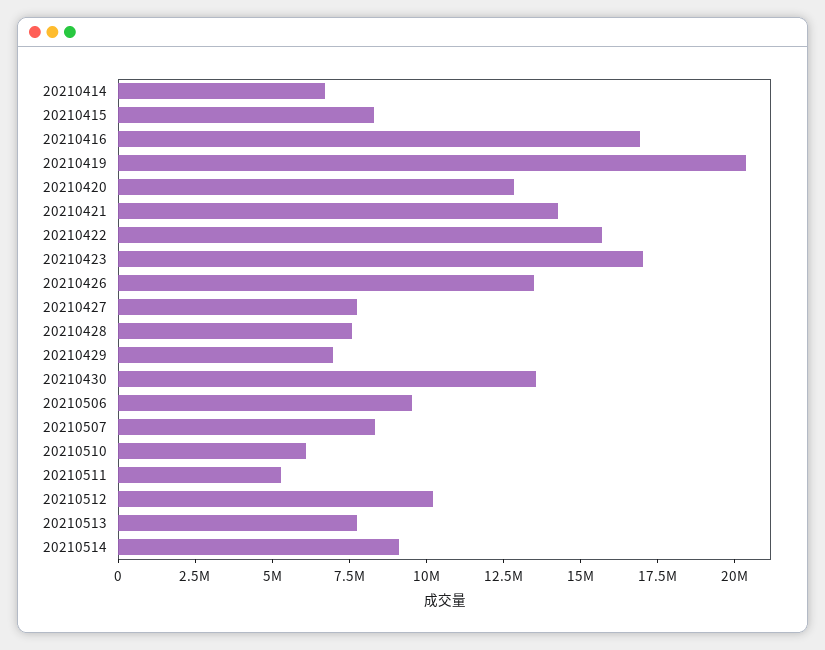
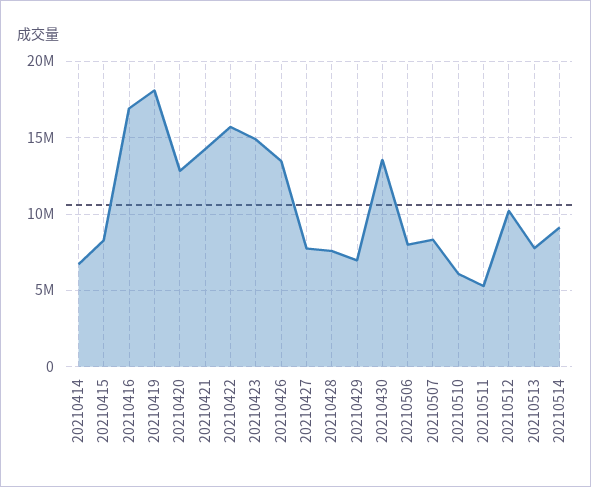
  {
    "20210414": 6500000,
    "20210415": 8500000,
    "20210416": 17000000,
-   "20210419": 20500000,
+   "20210419": 18000000,
    "20210420": 13000000,
    "20210421": 14500000,
    "20210422": 15500000,
-   "20210423": 17000000,
+   "20210423": 15000000,
    "20210426": 13500000,
    "20210427": 7500000,
    "20210428": 7500000,
    "20210429": 7000000,
    "20210430": 13500000,
-   "20210506": 9500000,
+   "20210506": 8000000,
    "20210507": 8500000,
    "20210510": 6000000,
    "20210511": 5500000,
    "20210512": 10000000,
    "20210513": 8000000,
    "20210514": 9000000
  }

